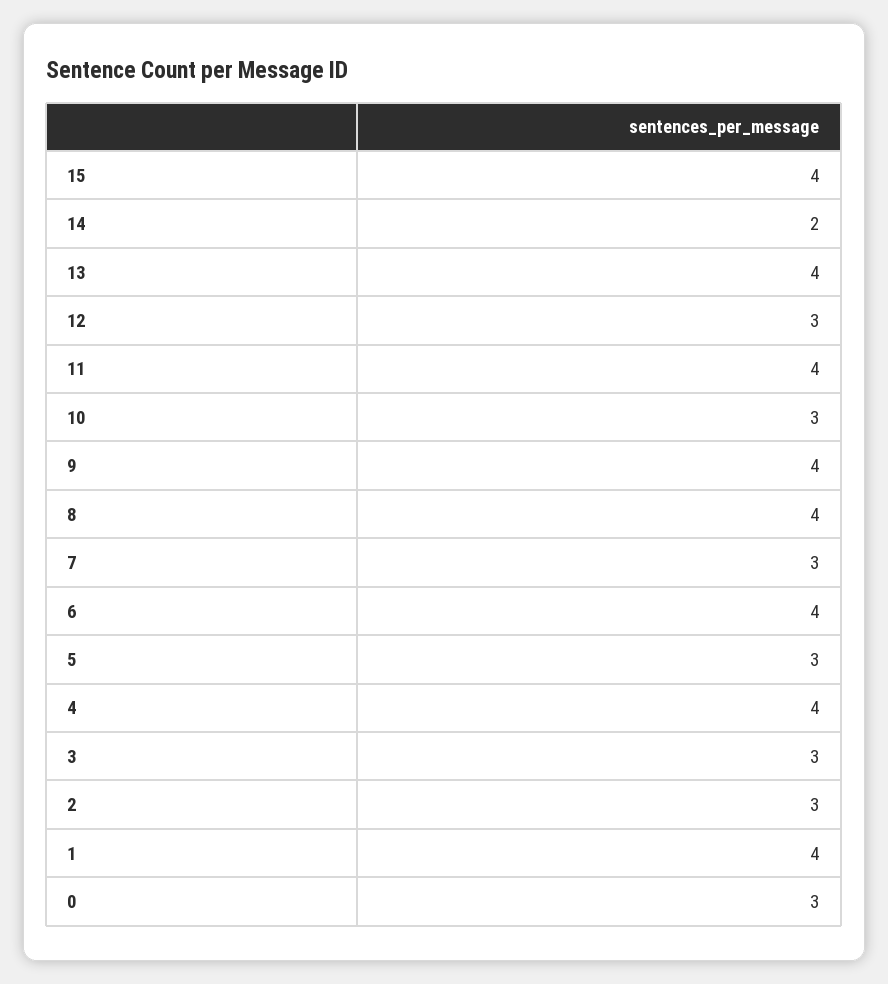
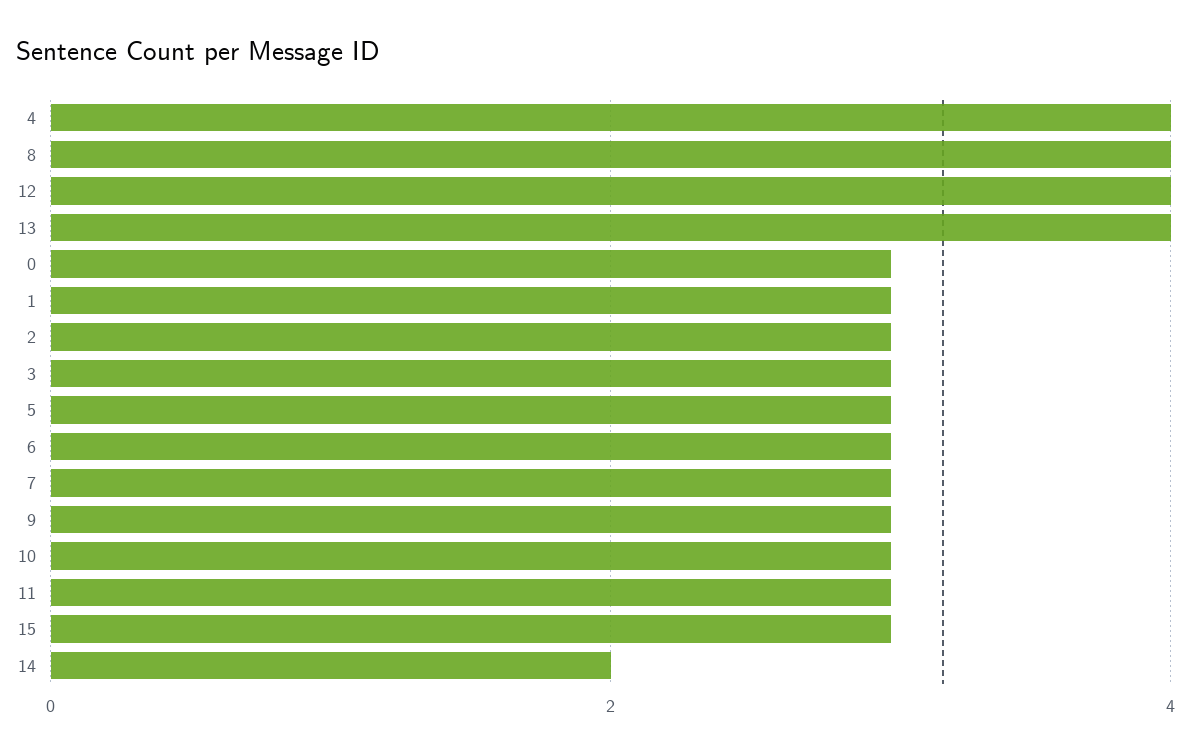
  {
-   "15": 4,
+   "15": 3,
    "14": 2,
    "13": 4,
-   "12": 3,
+   "12": 4,
-   "11": 4,
+   "11": 3,
    "10": 3,
-   "9": 4,
+   "9": 3,
    "8": 4,
    "7": 3,
-   "6": 4,
+   "6": 3,
    "5": 3,
    "4": 4,
    "3": 3,
    "2": 3,
-   "1": 4,
+   "1": 3,
    "0": 3
  }

